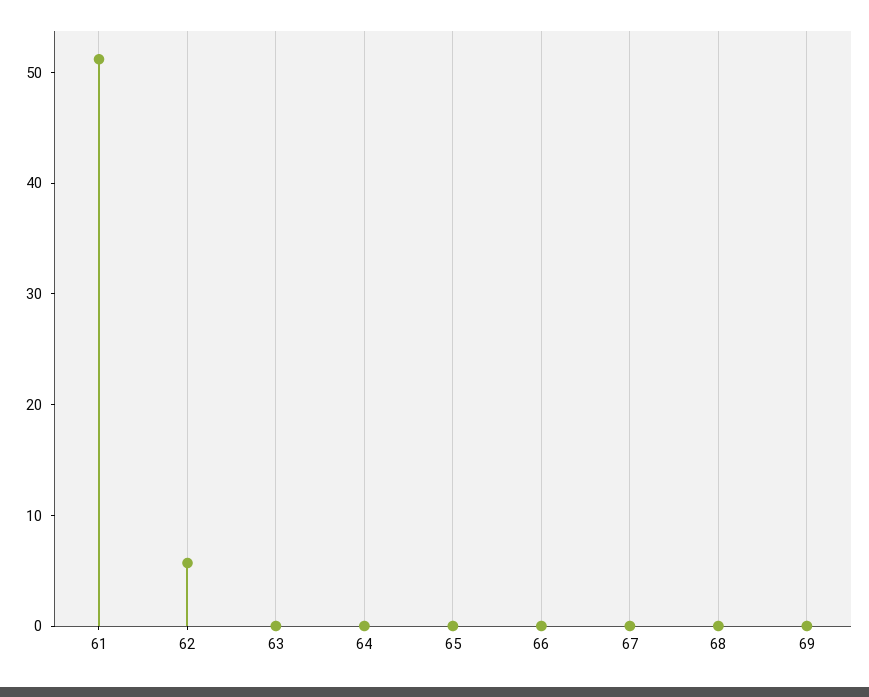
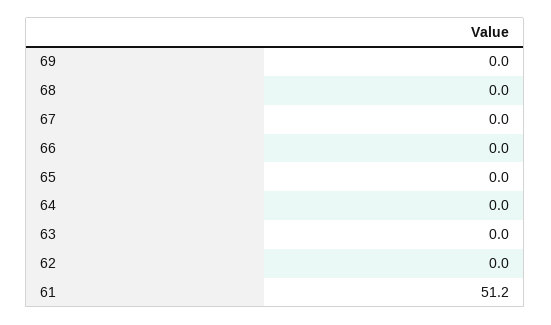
  {
    "61": 51.2,
-   "62": 6,
+   "62": 0,
    "63": 0,
    "64": 0,
    "65": 0,
    "66": 0,
    "67": 0,
    "68": 0,
    "69": 0
  }

